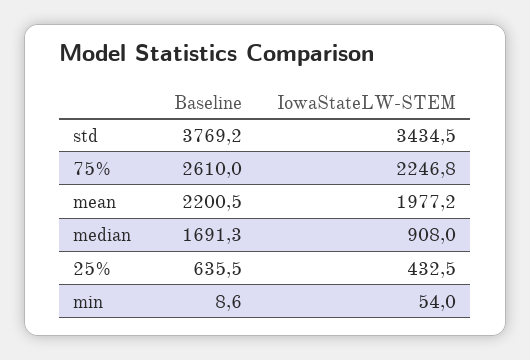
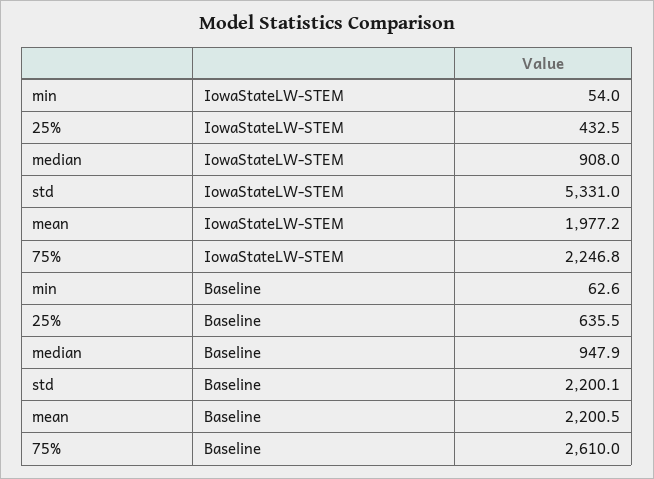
  {
    "Baseline": {
-     "std": 3769.2,
+     "std": 2200.1,
      "75%": 2610,
      "mean": 2200.5,
-     "median": 1691.3,
+     "median": 947.9,
      "25%": 635.5,
-     "min": 8.6
+     "min": 62.6
    },
    "IowaStateLW-STEM": {
-     "std": 3434.5,
+     "std": 5331,
      "75%": 2246.8,
      "mean": 1977.2,
      "median": 908,
      "25%": 432.5,
      "min": 54
    }
  }

